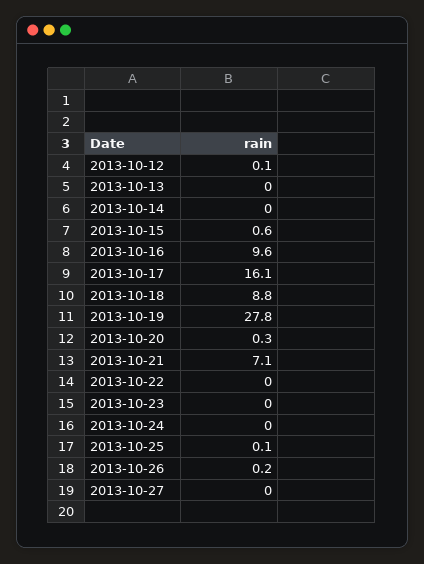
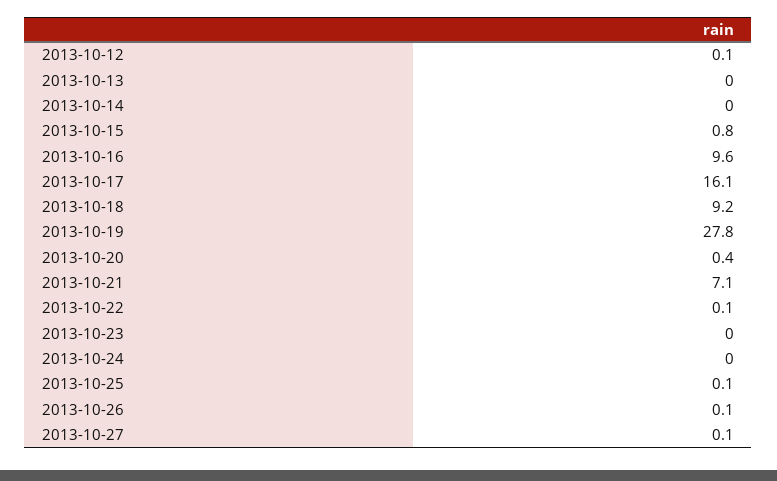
  {
    "2013-10-12": 0.1,
    "2013-10-13": 0,
    "2013-10-14": 0,
-   "2013-10-15": 0.6,
+   "2013-10-15": 0.8,
    "2013-10-16": 9.6,
    "2013-10-17": 16.1,
-   "2013-10-18": 8.8,
+   "2013-10-18": 9.2,
    "2013-10-19": 27.8,
-   "2013-10-20": 0.3,
+   "2013-10-20": 0.4,
    "2013-10-21": 7.1,
-   "2013-10-22": 0,
+   "2013-10-22": 0.1,
    "2013-10-23": 0,
    "2013-10-24": 0,
    "2013-10-25": 0.1,
-   "2013-10-26": 0.2,
+   "2013-10-26": 0.1,
-   "2013-10-27": 0
+   "2013-10-27": 0.1
  }

